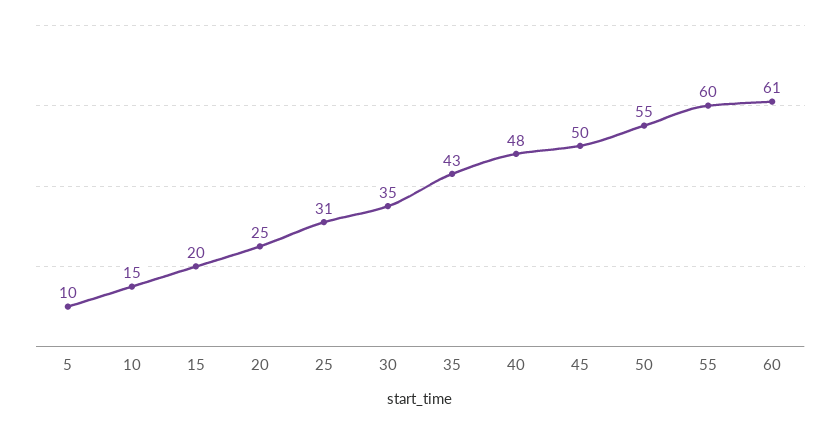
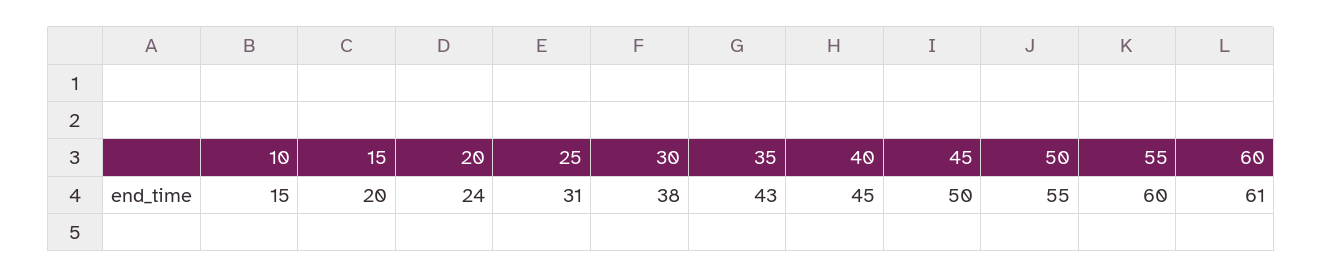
  {
-   "5": 10,
    "10": 15,
    "15": 20,
-   "20": 25,
+   "20": 24,
    "25": 31,
-   "30": 35,
+   "30": 38,
    "35": 43,
-   "40": 48,
+   "40": 45,
    "45": 50,
    "50": 55,
    "55": 60,
    "60": 61
  }

